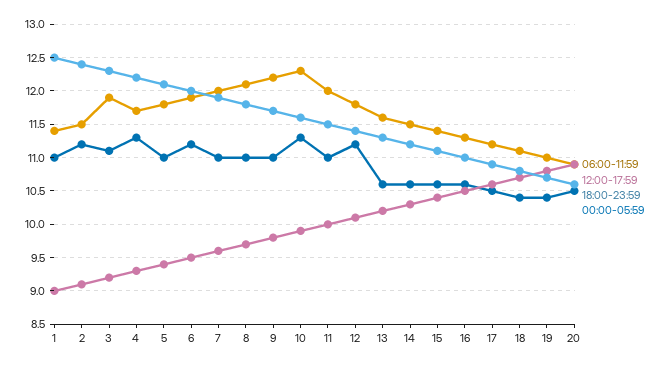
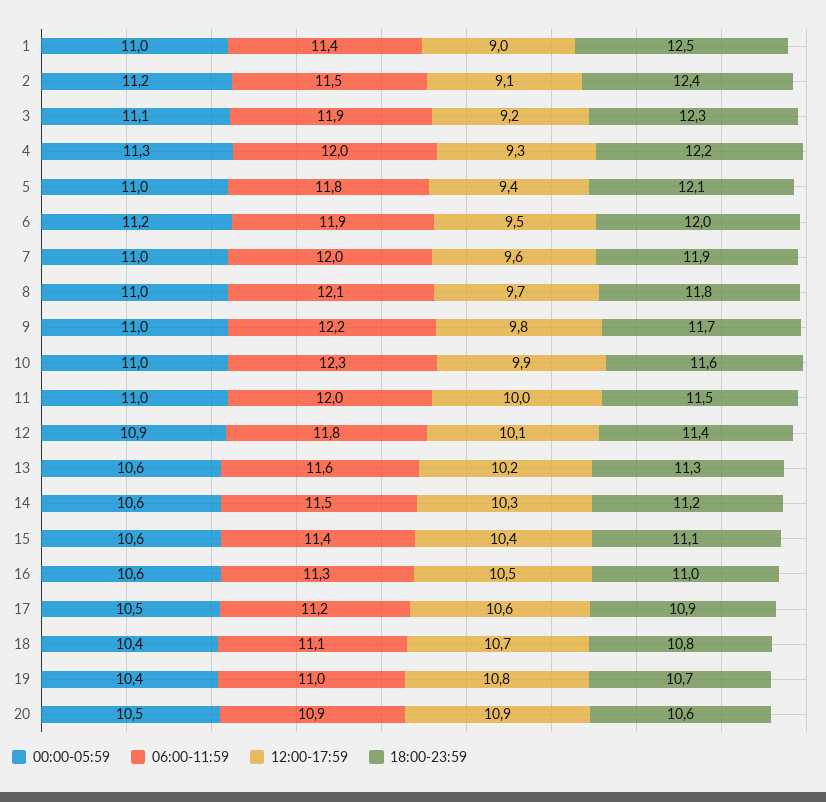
  {
    "06:00-11:59": {
      "1": 11.4,
      "2": 11.5,
      "3": 11.9,
-     "4": 11.7,
+     "4": 12,
      "5": 11.8,
      "6": 11.9,
      "7": 12,
      "8": 12.1,
      "9": 12.2,
      "10": 12.3,
      "11": 12,
      "12": 11.8,
      "13": 11.6,
      "14": 11.5,
      "15": 11.4,
      "16": 11.3,
      "17": 11.2,
      "18": 11.1,
      "19": 11,
      "20": 10.9
    },
    "12:00-17:59": {
      "1": 9,
      "2": 9.1,
      "3": 9.2,
      "4": 9.3,
      "5": 9.4,
      "6": 9.5,
      "7": 9.6,
      "8": 9.7,
      "9": 9.8,
      "10": 9.9,
      "11": 10,
      "12": 10.1,
      "13": 10.2,
      "14": 10.3,
      "15": 10.4,
      "16": 10.5,
      "17": 10.6,
      "18": 10.7,
      "19": 10.8,
      "20": 10.9
    },
    "18:00-23:59": {
      "1": 12.5,
      "2": 12.4,
      "3": 12.3,
      "4": 12.2,
      "5": 12.1,
      "6": 12,
      "7": 11.9,
      "8": 11.8,
      "9": 11.7,
      "10": 11.6,
      "11": 11.5,
      "12": 11.4,
      "13": 11.3,
      "14": 11.2,
      "15": 11.1,
      "16": 11,
      "17": 10.9,
      "18": 10.8,
      "19": 10.7,
      "20": 10.6
    },
    "00:00-05:59": {
      "1": 11,
      "2": 11.2,
      "3": 11.1,
      "4": 11.3,
      "5": 11,
      "6": 11.2,
      "7": 11,
      "8": 11,
      "9": 11,
-     "10": 11.3,
+     "10": 11,
      "11": 11,
-     "12": 11.2,
+     "12": 10.9,
      "13": 10.6,
      "14": 10.6,
      "15": 10.6,
      "16": 10.6,
      "17": 10.5,
      "18": 10.4,
      "19": 10.4,
      "20": 10.5
    }
  }

